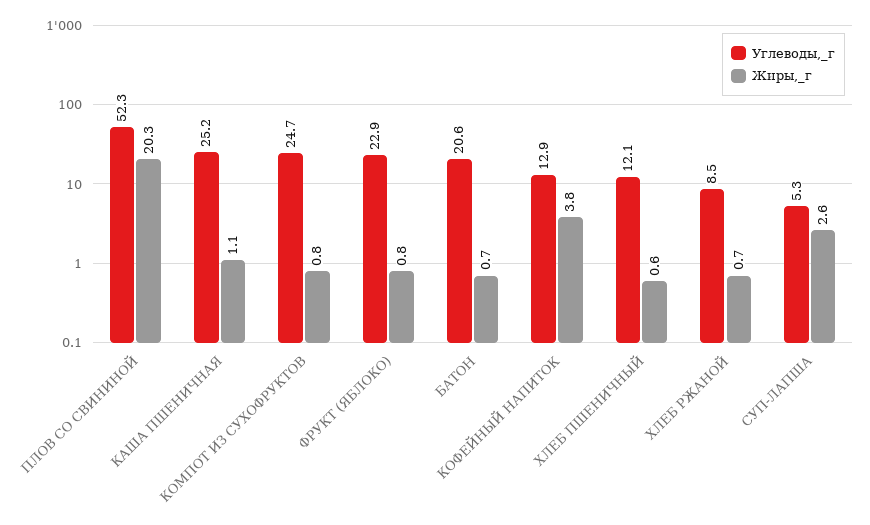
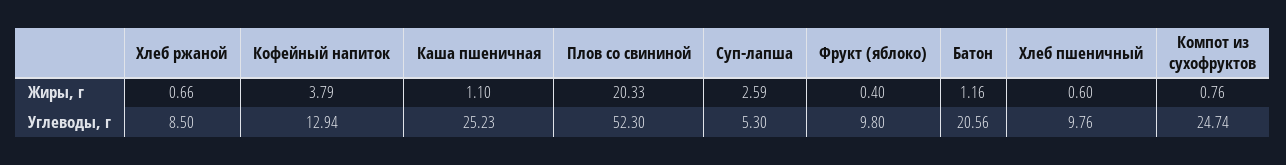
  {
    "Углеводы,_г": {
      "ПЛОВ СО СВИНИНОЙ": 52.3,
      "КАША ПШЕНИЧНАЯ": 25.23,
      "КОМПОТ ИЗ СУХОФРУКТОВ": 24.74,
-     "ФРУКТ (ЯБЛОКО)": 22.9,
+     "ФРУКТ (ЯБЛОКО)": 9.8,
      "БАТОН": 20.56,
      "КОФЕЙНЫЙ НАПИТОК": 12.94,
-     "ХЛЕБ ПШЕНИЧНЫЙ": 12.1,
+     "ХЛЕБ ПШЕНИЧНЫЙ": 9.76,
      "ХЛЕБ РЖАНОЙ": 8.5,
      "СУП-ЛАПША": 5.3
    },
    "Жиры,_г": {
      "ПЛОВ СО СВИНИНОЙ": 20.33,
      "КАША ПШЕНИЧНАЯ": 1.1,
      "КОМПОТ ИЗ СУХОФРУКТОВ": 0.76,
-     "ФРУКТ (ЯБЛОКО)": 0.8,
+     "ФРУКТ (ЯБЛОКО)": 0.4,
-     "БАТОН": 0.7,
+     "БАТОН": 1.16,
      "КОФЕЙНЫЙ НАПИТОК": 3.79,
      "ХЛЕБ ПШЕНИЧНЫЙ": 0.6,
      "ХЛЕБ РЖАНОЙ": 0.66,
      "СУП-ЛАПША": 2.59
    }
  }

